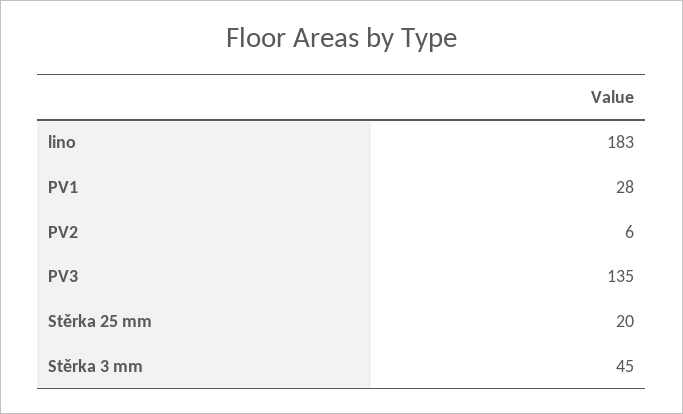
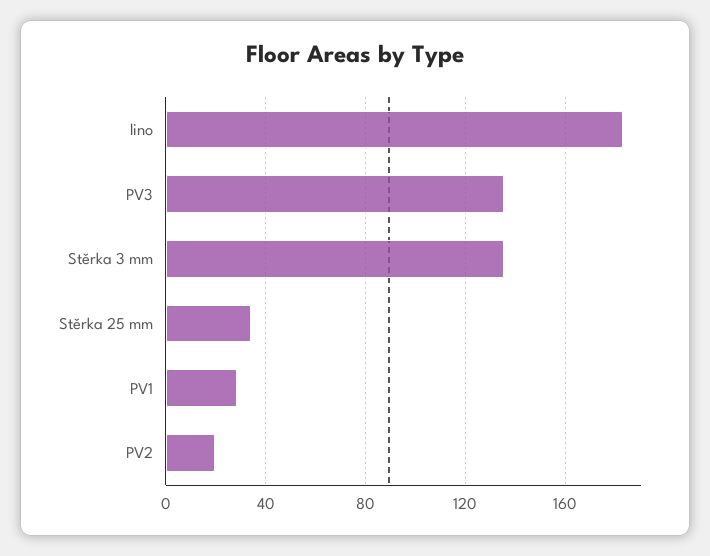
  {
    "lino": 183,
    "PV1": 28,
-   "PV2": 6,
+   "PV2": 20,
    "PV3": 135,
-   "Stěrka 25 mm": 20,
+   "Stěrka 25 mm": 35,
-   "Stěrka 3 mm": 45
+   "Stěrka 3 mm": 135
  }

